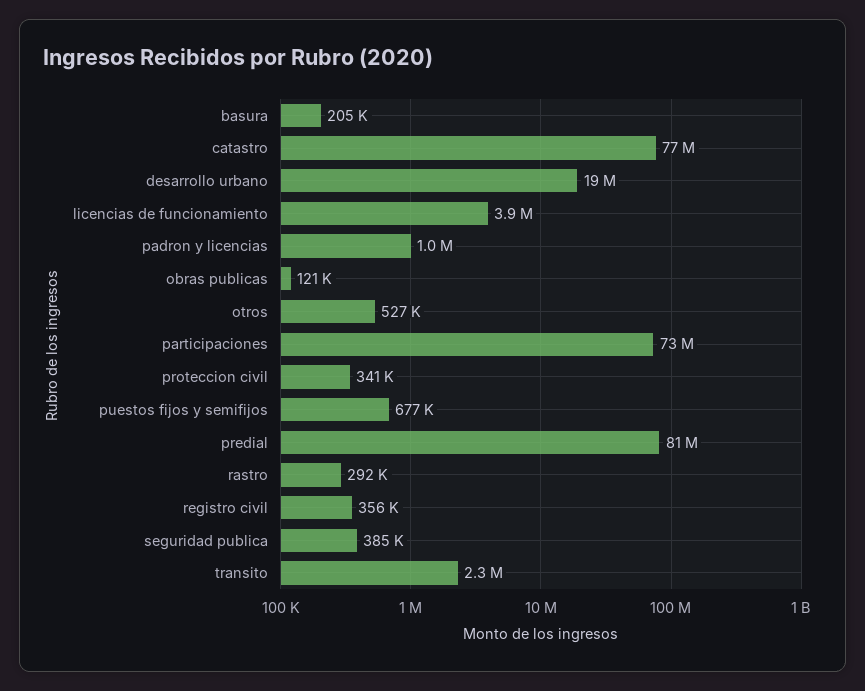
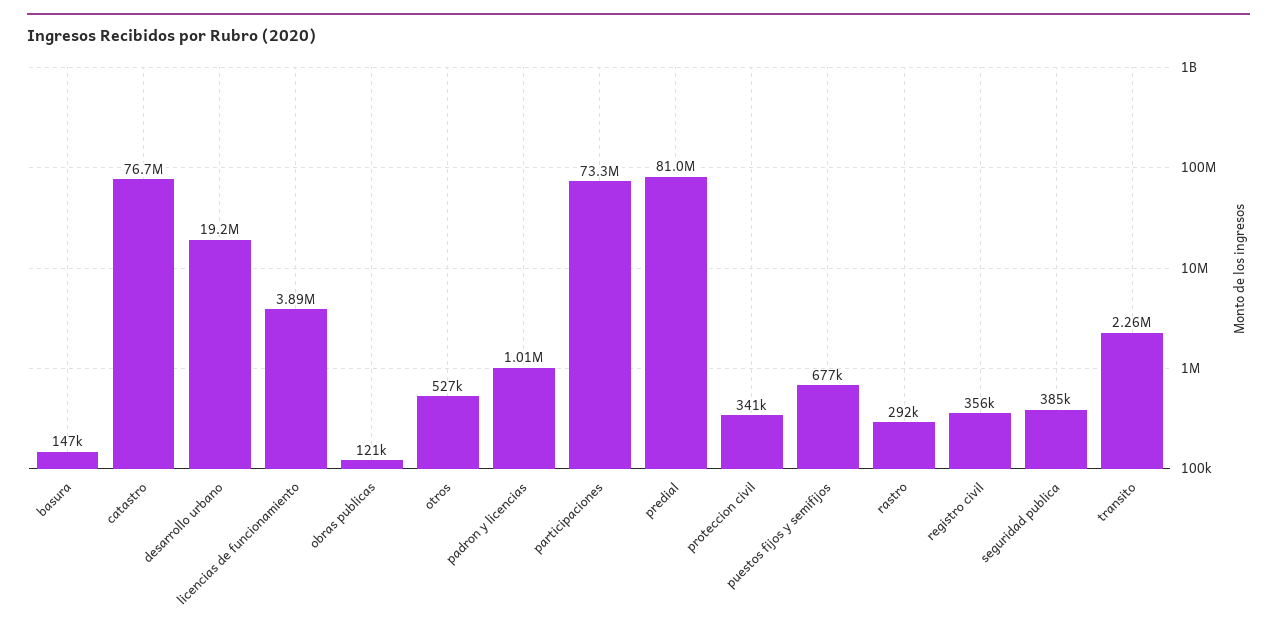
  {
-   "basura": 205000,
+   "basura": 147000,
    "catastro": 76700000,
    "desarrollo urbano": 19200000,
    "licencias de funcionamiento": 3890000,
    "padron y licencias": 1010000,
    "obras publicas": 121000,
    "otros": 527000,
    "participaciones": 73300000,
    "proteccion civil": 341000,
    "puestos fijos y semifijos": 677000,
    "predial": 81000000,
    "rastro": 292000,
    "registro civil": 356000,
    "seguridad publica": 385000,
    "transito": 2260000
  }

